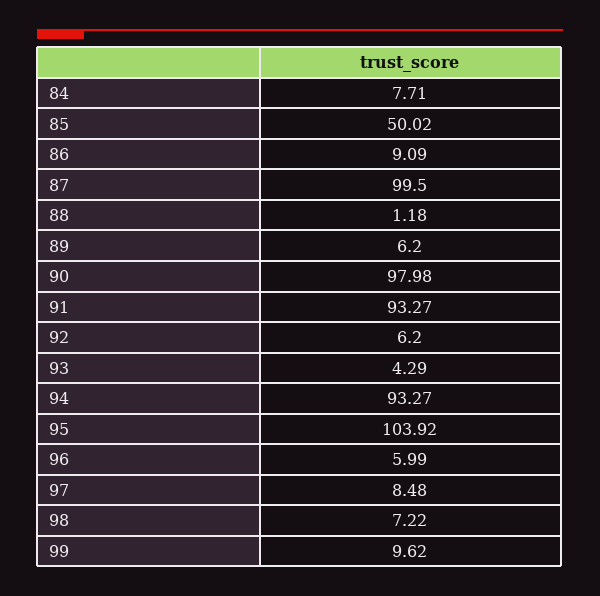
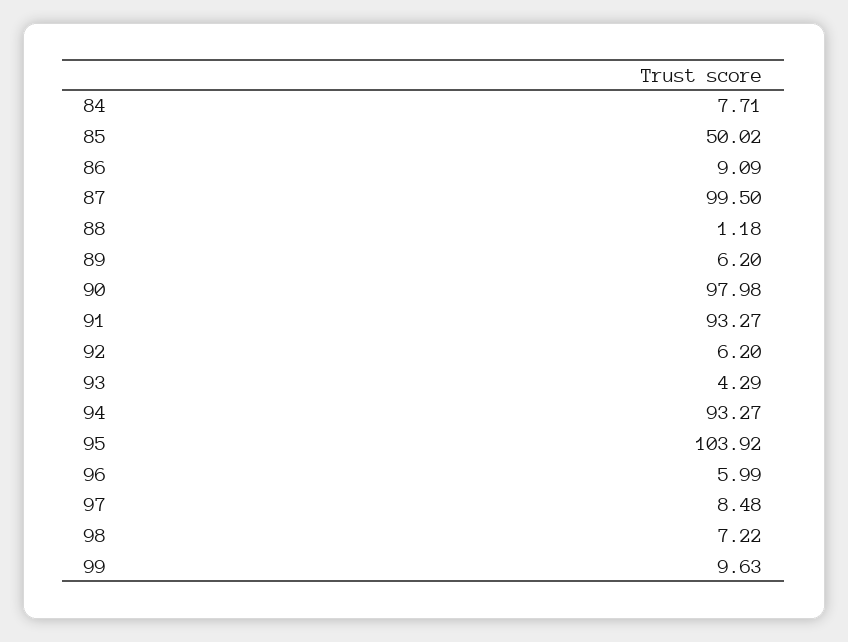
  {
    "84": 7.71,
    "85": 50.02,
    "86": 9.09,
    "87": 99.5,
    "88": 1.18,
    "89": 6.2,
    "90": 97.98,
    "91": 93.27,
    "92": 6.2,
    "93": 4.29,
    "94": 93.27,
    "95": 103.92,
    "96": 5.99,
    "97": 8.48,
    "98": 7.22,
-   "99": 9.62
+   "99": 9.63
  }

